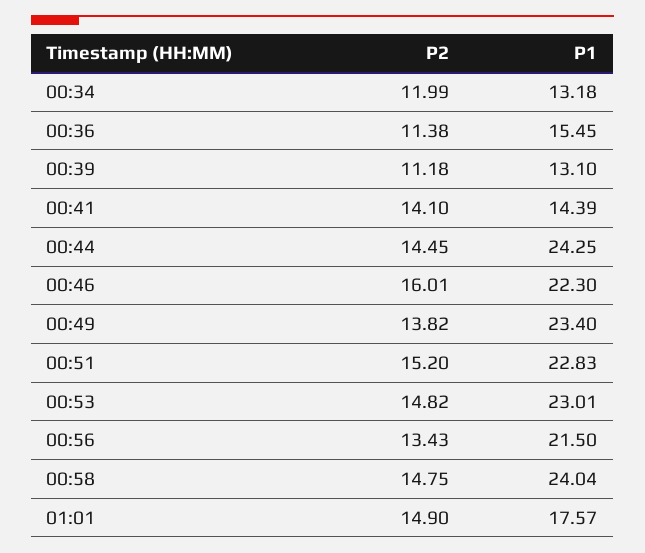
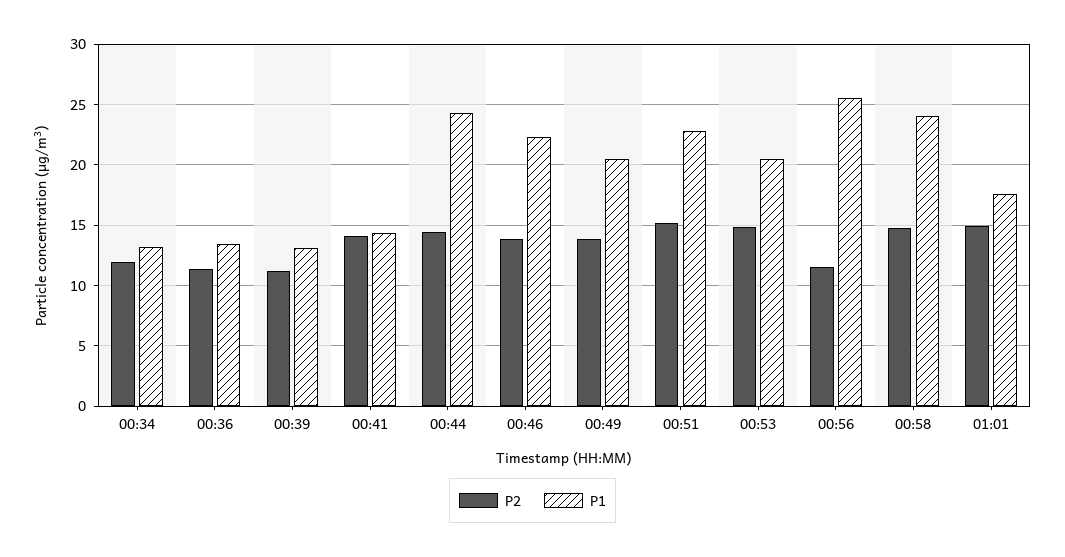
  {
    "P2": {
      "00:34": 11.99,
      "00:36": 11.38,
      "00:39": 11.18,
      "00:41": 14.1,
      "00:44": 14.45,
-     "00:46": 16.01,
+     "00:46": 14,
      "00:49": 13.82,
      "00:51": 15.2,
      "00:53": 14.82,
-     "00:56": 13.43,
+     "00:56": 11.5,
      "00:58": 14.75,
      "01:01": 14.9
    },
    "P1": {
      "00:34": 13.18,
-     "00:36": 15.45,
+     "00:36": 13.5,
      "00:39": 13.1,
      "00:41": 14.39,
      "00:44": 24.25,
      "00:46": 22.3,
-     "00:49": 23.4,
+     "00:49": 20.5,
      "00:51": 22.83,
-     "00:53": 23.01,
+     "00:53": 20.5,
-     "00:56": 21.5,
+     "00:56": 25.5,
      "00:58": 24.04,
      "01:01": 17.57
    }
  }

